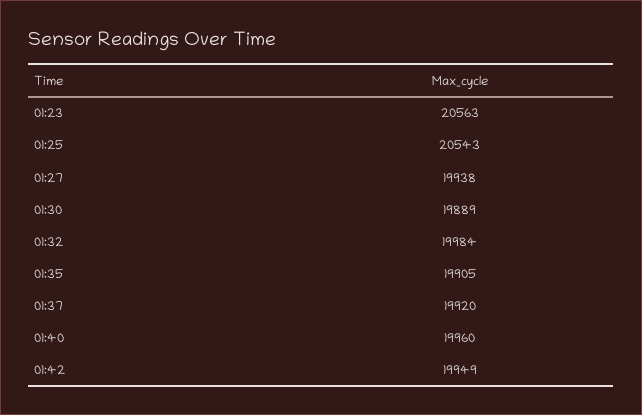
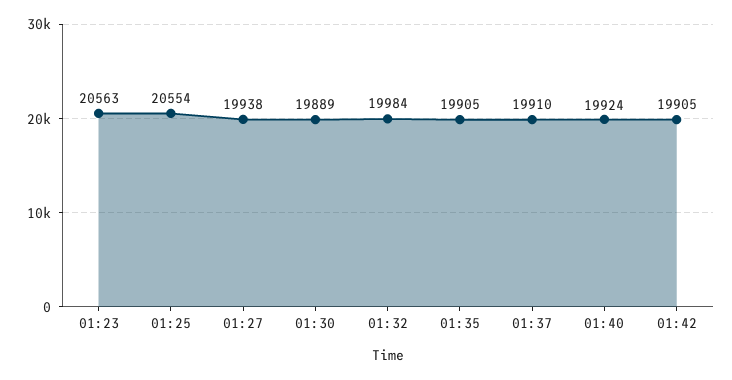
  {
    "01:23": 20563,
-   "01:25": 20543,
+   "01:25": 20554,
    "01:27": 19938,
    "01:30": 19889,
    "01:32": 19984,
    "01:35": 19905,
-   "01:37": 19920,
+   "01:37": 19910,
-   "01:40": 19960,
+   "01:40": 19924,
-   "01:42": 19949
+   "01:42": 19905
  }

